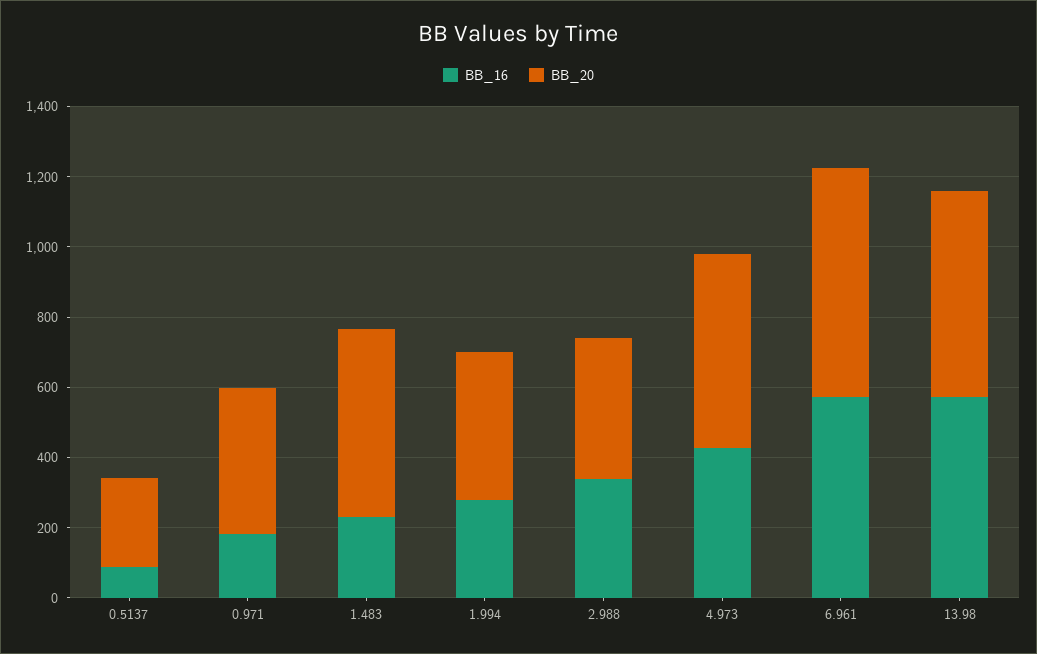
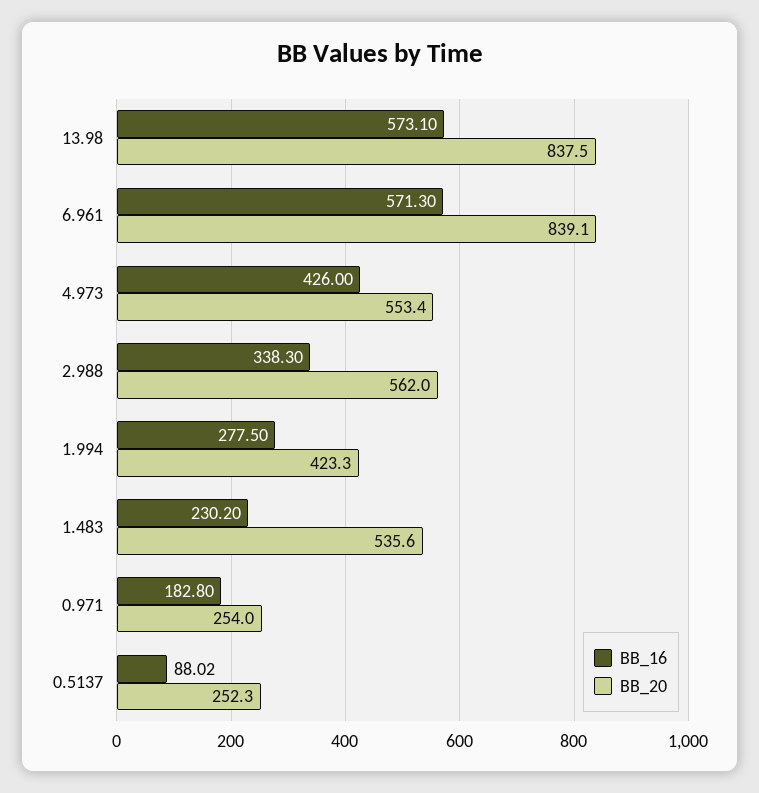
  {
    "BB_16": {
      "0.5137": 88.02,
      "0.971": 182.8,
      "1.483": 230.2,
      "1.994": 277.5,
      "2.988": 338.3,
      "4.973": 426,
      "6.961": 571.3,
      "13.98": 573.1
    },
    "BB_20": {
      "0.5137": 252.3,
-     "0.971": 400,
+     "0.971": 254,
      "1.483": 535.6,
      "1.994": 423.3,
-     "2.988": 400,
+     "2.988": 562,
      "4.973": 553.4,
-     "6.961": 650,
+     "6.961": 839.1,
-     "13.98": 600
+     "13.98": 837.5
    }
  }

